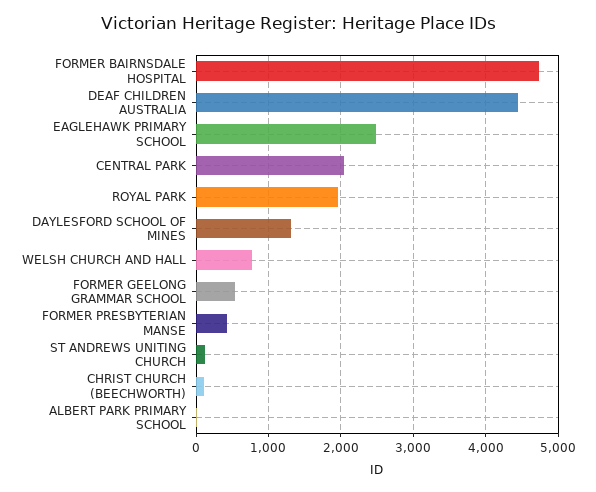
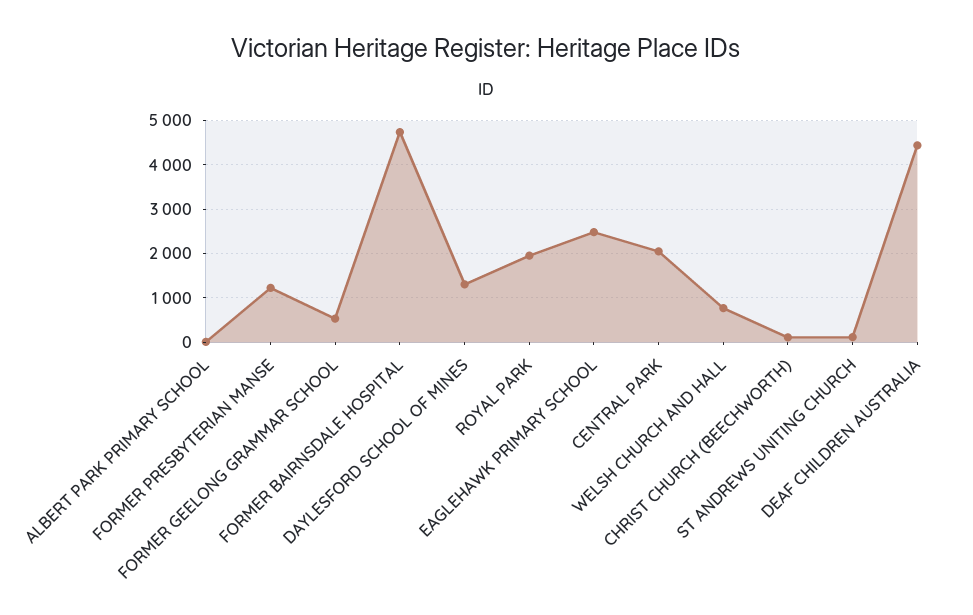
  {
    "FORMER BAIRNSDALE HOSPITAL": 4700,
    "DEAF CHILDREN AUSTRALIA": 4400,
    "EAGLEHAWK PRIMARY SCHOOL": 2500,
    "CENTRAL PARK": 2000,
    "ROYAL PARK": 2000,
    "DAYLESFORD SCHOOL OF MINES": 1300,
    "WELSH CHURCH AND HALL": 800,
    "FORMER GEELONG GRAMMAR SCHOOL": 500,
-   "FORMER PRESBYTERIAN MANSE": 400,
+   "FORMER PRESBYTERIAN MANSE": 1200,
    "ST ANDREWS UNITING CHURCH": 100,
    "CHRIST CHURCH (BEECHWORTH)": 100,
    "ALBERT PARK PRIMARY SCHOOL": 0
  }

